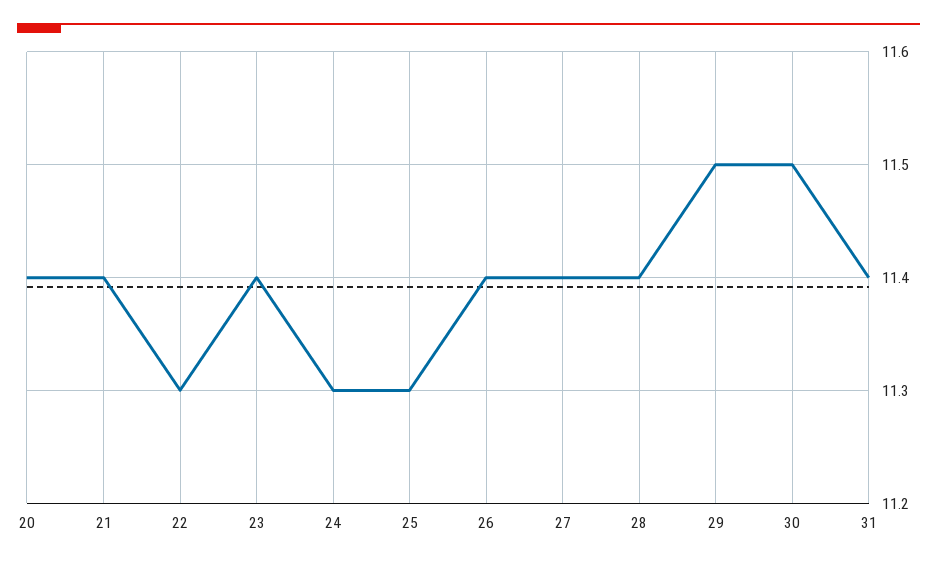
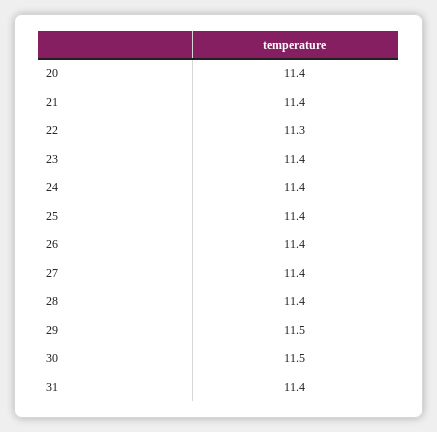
  {
    "20": 11.4,
    "21": 11.4,
    "22": 11.3,
    "23": 11.4,
-   "24": 11.3,
+   "24": 11.4,
-   "25": 11.3,
+   "25": 11.4,
    "26": 11.4,
    "27": 11.4,
    "28": 11.4,
    "29": 11.5,
    "30": 11.5,
    "31": 11.4
  }

